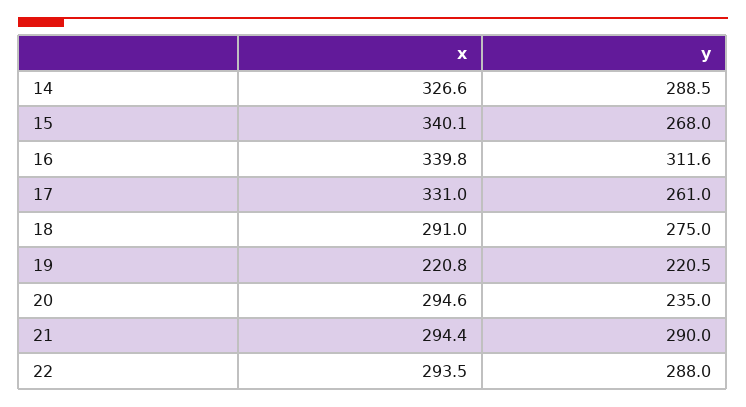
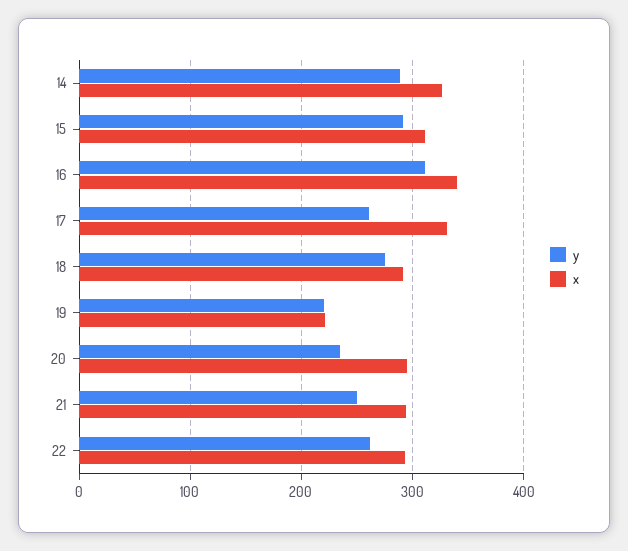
  {
    "x": {
      "14": 326.6,
-     "15": 340.1,
+     "15": 310,
      "16": 339.8,
      "17": 331,
      "18": 291,
      "19": 220.8,
      "20": 294.6,
      "21": 294.4,
      "22": 293.5
    },
    "y": {
      "14": 288.5,
-     "15": 268,
+     "15": 290,
      "16": 311.6,
      "17": 261,
      "18": 275,
      "19": 220.5,
      "20": 235,
-     "21": 290,
+     "21": 250,
-     "22": 288
+     "22": 260
    }
  }

